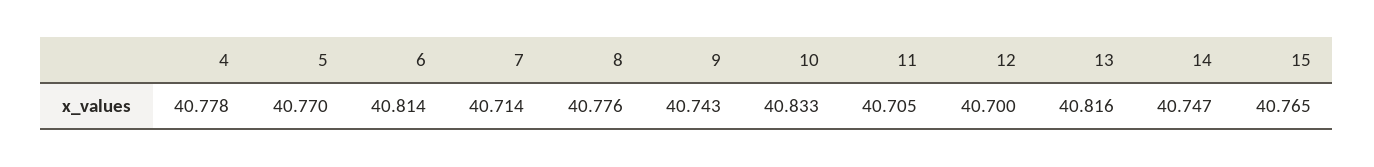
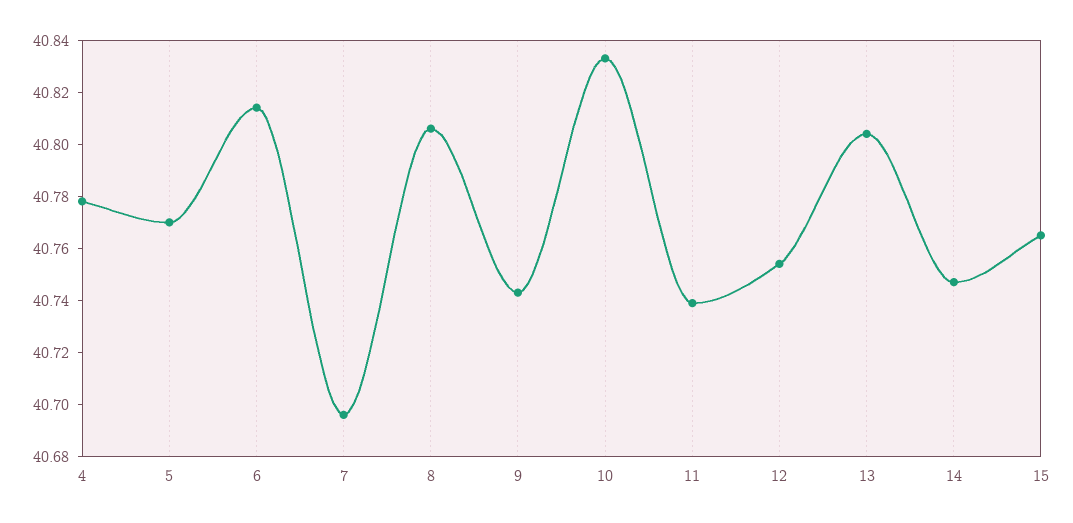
  {
    "4": 40.778,
    "5": 40.77,
    "6": 40.814,
-   "7": 40.714,
+   "7": 40.695,
-   "8": 40.776,
+   "8": 40.805,
    "9": 40.743,
    "10": 40.833,
-   "11": 40.705,
+   "11": 40.74,
-   "12": 40.7,
+   "12": 40.755,
-   "13": 40.816,
+   "13": 40.805,
    "14": 40.747,
    "15": 40.765
  }

